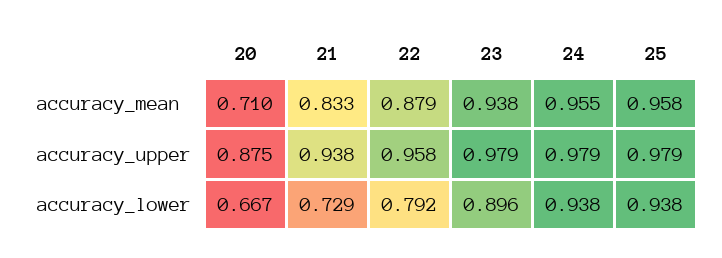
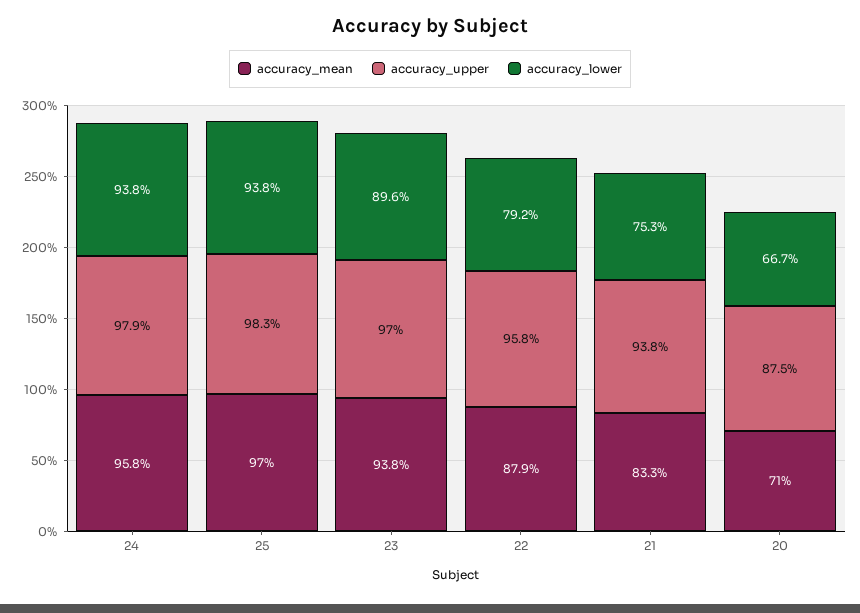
  {
    "accuracy_mean": {
      "20": 0.71,
      "21": 0.833,
      "22": 0.879,
      "23": 0.938,
-     "24": 0.955,
+     "24": 0.958,
-     "25": 0.958
+     "25": 0.97
    },
    "accuracy_upper": {
      "20": 0.875,
      "21": 0.938,
      "22": 0.958,
-     "23": 0.979,
+     "23": 0.97,
      "24": 0.979,
-     "25": 0.979
+     "25": 0.983
    },
    "accuracy_lower": {
      "20": 0.667,
-     "21": 0.729,
+     "21": 0.753,
      "22": 0.792,
      "23": 0.896,
      "24": 0.938,
      "25": 0.938
    }
  }

